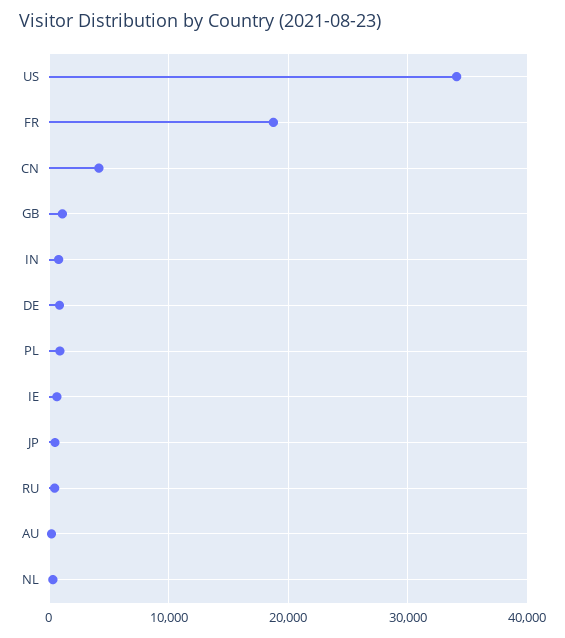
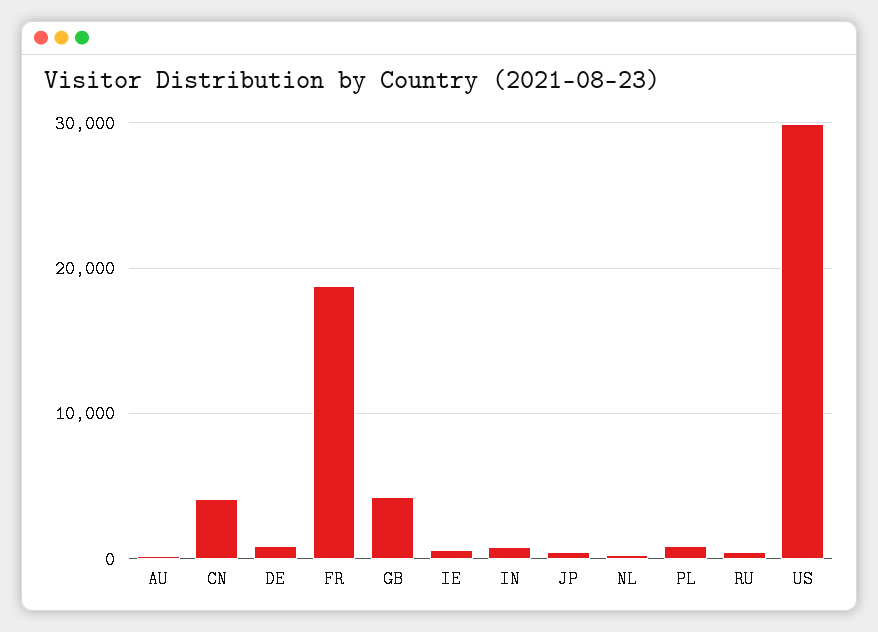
  {
-   "US": 34000,
+   "US": 30000,
    "FR": 19000,
    "CN": 4000,
-   "GB": 1000,
+   "GB": 4000,
    "IN": 1000,
    "DE": 1000,
    "PL": 1000,
    "IE": 1000,
    "JP": 0,
    "RU": 0,
    "AU": 0,
    "NL": 0
  }

